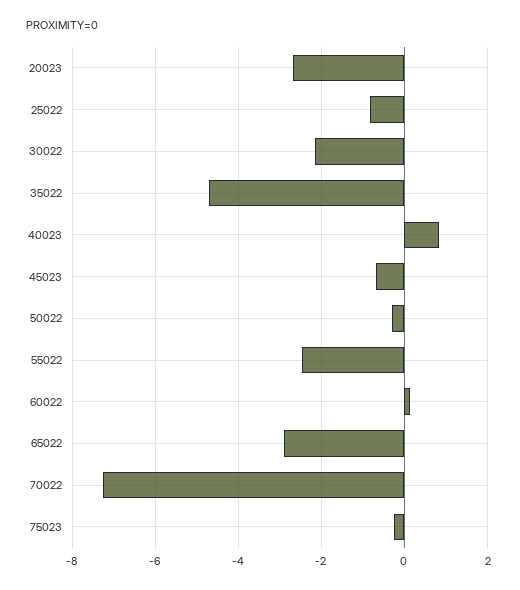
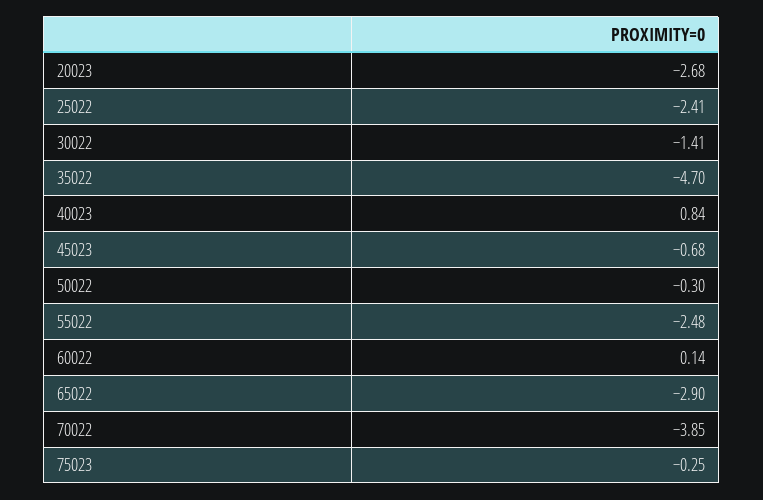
  {
    "20023": -2.68,
-   "25022": -0.8,
+   "25022": -2.41,
-   "30022": -2.2,
+   "30022": -1.41,
    "35022": -4.7,
    "40023": 0.84,
    "45023": -0.68,
    "50022": -0.3,
    "55022": -2.48,
    "60022": 0.14,
    "65022": -2.9,
-   "70022": -7.2,
+   "70022": -3.85,
    "75023": -0.25
  }

